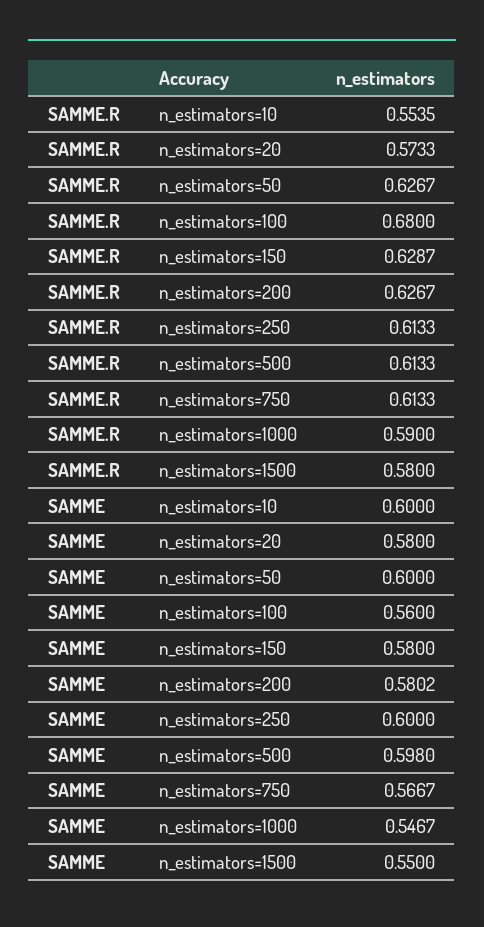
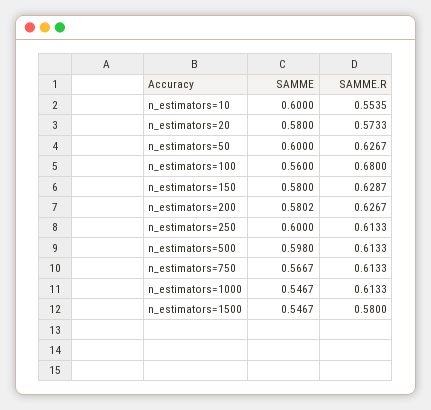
  {
    "SAMME.R": {
      "n_estimators=10": 0.5535,
      "n_estimators=20": 0.5733,
      "n_estimators=50": 0.6267,
      "n_estimators=100": 0.68,
      "n_estimators=150": 0.6287,
      "n_estimators=200": 0.6267,
      "n_estimators=250": 0.6133,
      "n_estimators=500": 0.6133,
      "n_estimators=750": 0.6133,
-     "n_estimators=1000": 0.59,
+     "n_estimators=1000": 0.6133,
      "n_estimators=1500": 0.58
    },
    "SAMME": {
      "n_estimators=10": 0.6,
      "n_estimators=20": 0.58,
      "n_estimators=50": 0.6,
      "n_estimators=100": 0.56,
      "n_estimators=150": 0.58,
      "n_estimators=200": 0.5802,
      "n_estimators=250": 0.6,
      "n_estimators=500": 0.598,
      "n_estimators=750": 0.5667,
      "n_estimators=1000": 0.5467,
-     "n_estimators=1500": 0.55
+     "n_estimators=1500": 0.5467
    }
  }

